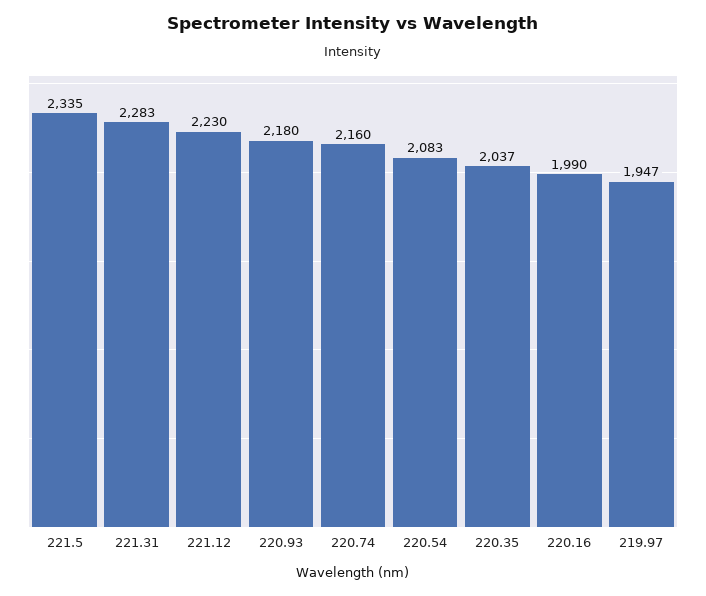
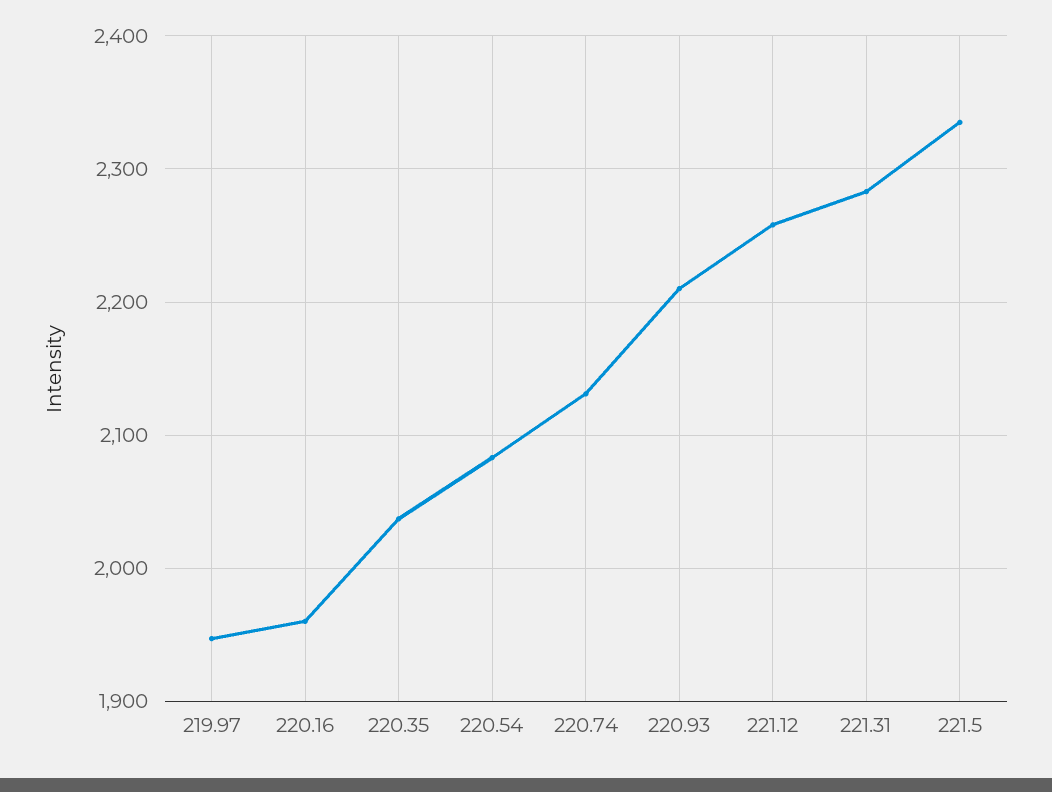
  {
    "221.5": 2335,
    "221.31": 2283,
-   "221.12": 2230,
+   "221.12": 2260,
-   "220.93": 2180,
+   "220.93": 2210,
-   "220.74": 2160,
+   "220.74": 2130,
    "220.54": 2083,
    "220.35": 2037,
-   "220.16": 1990,
+   "220.16": 1960,
    "219.97": 1947
  }

